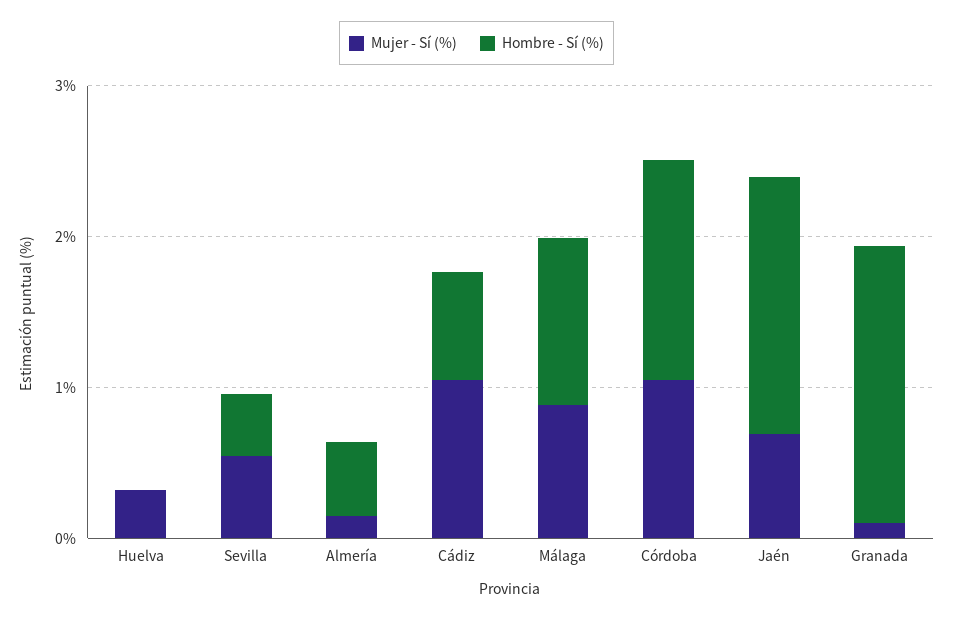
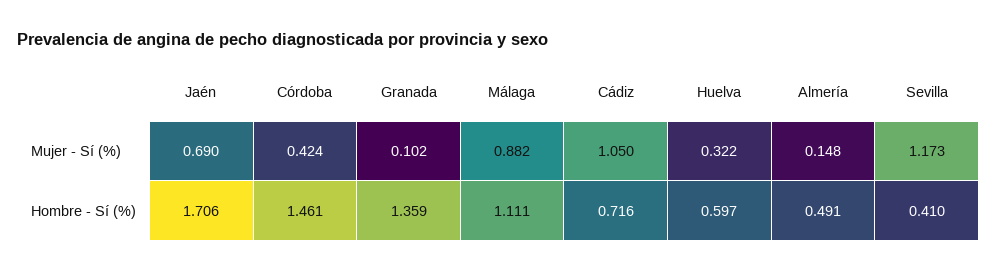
  {
    "Mujer - Sí (%)": {
      "Huelva": 0.322,
-     "Sevilla": 0.6,
+     "Sevilla": 1.173,
      "Almería": 0.148,
      "Cádiz": 1.05,
      "Málaga": 0.882,
-     "Córdoba": 1,
+     "Córdoba": 0.424,
      "Jaén": 0.69,
      "Granada": 0.102
    },
    "Hombre - Sí (%)": {
-     "Huelva": 0,
+     "Huelva": 0.597,
      "Sevilla": 0.41,
      "Almería": 0.491,
      "Cádiz": 0.716,
      "Málaga": 1.111,
      "Córdoba": 1.461,
      "Jaén": 1.706,
-     "Granada": 1.8
+     "Granada": 1.359
    }
  }

